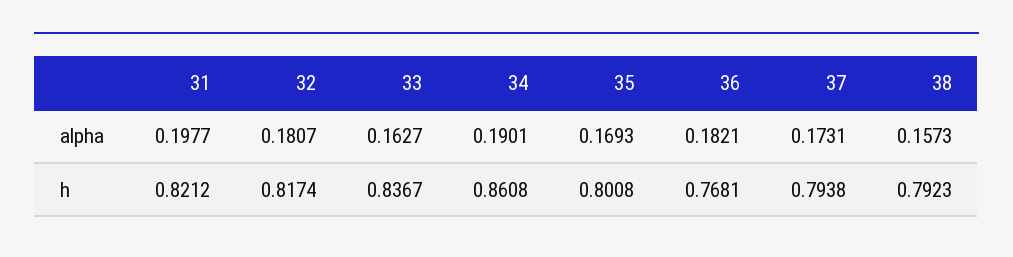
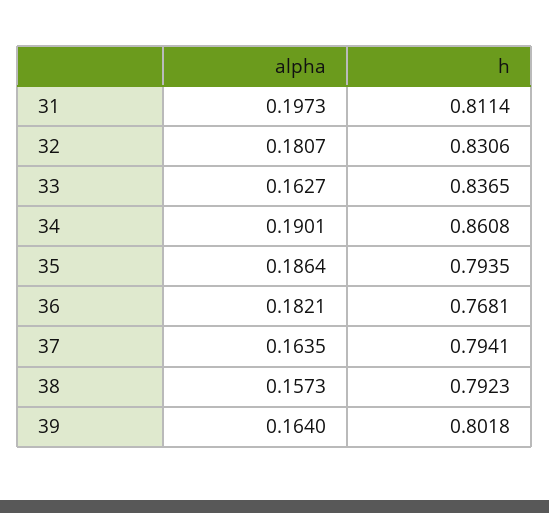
  {
    "31": {
-     "alpha": 0.1977,
+     "alpha": 0.1973,
-     "h": 0.8212
+     "h": 0.8114
    },
    "32": {
      "alpha": 0.1807,
-     "h": 0.8174
+     "h": 0.8306
    },
    "33": {
      "alpha": 0.1627,
-     "h": 0.8367
+     "h": 0.8365
    },
    "34": {
      "alpha": 0.1901,
      "h": 0.8608
    },
    "35": {
-     "alpha": 0.1693,
+     "alpha": 0.1864,
-     "h": 0.8008
+     "h": 0.7935
    },
    "36": {
      "alpha": 0.1821,
      "h": 0.7681
    },
    "37": {
-     "alpha": 0.1731,
+     "alpha": 0.1635,
-     "h": 0.7938
+     "h": 0.7941
    },
    "38": {
      "alpha": 0.1573,
      "h": 0.7923
-   }
+   },
+   "39": {
+     "alpha": 0.164,
+     "h": 0.8018
+   }
  }

